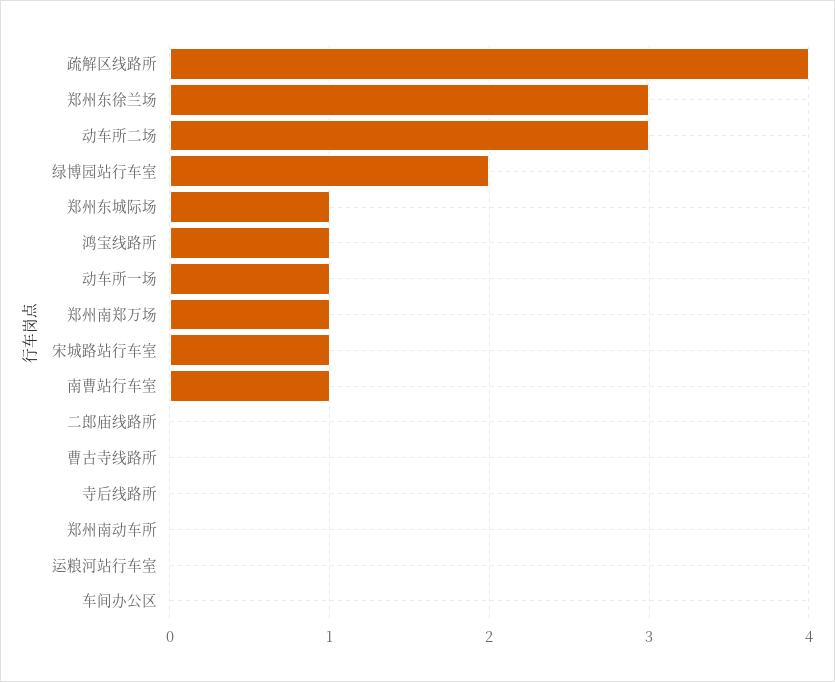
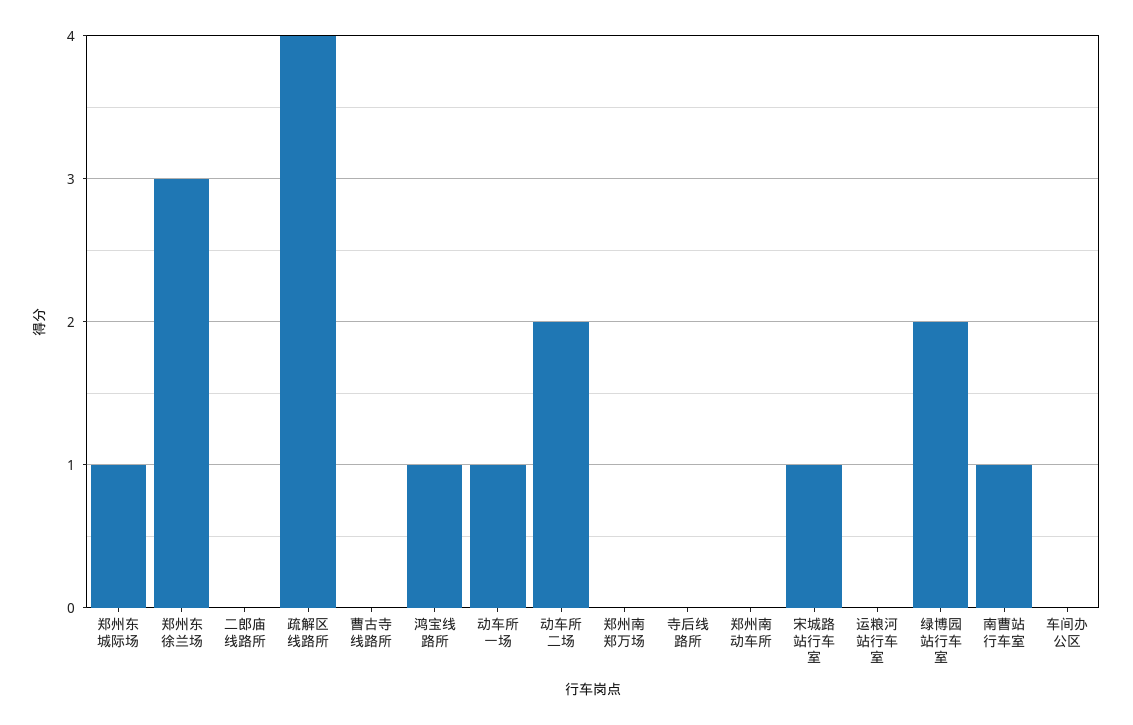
  {
    "疏解区线路所": 4,
    "郑州东徐兰场": 3,
-   "动车所二场": 3,
+   "动车所二场": 2,
    "绿博园站行车室": 2,
    "郑州东城际场": 1,
    "鸿宝线路所": 1,
    "动车所一场": 1,
-   "郑州南郑万场": 1,
+   "郑州南郑万场": 0,
    "宋城路站行车室": 1,
    "南曹站行车室": 1,
    "二郎庙线路所": 0,
    "曹古寺线路所": 0,
    "寺后线路所": 0,
    "郑州南动车所": 0,
    "运粮河站行车室": 0,
    "车间办公区": 0
  }

